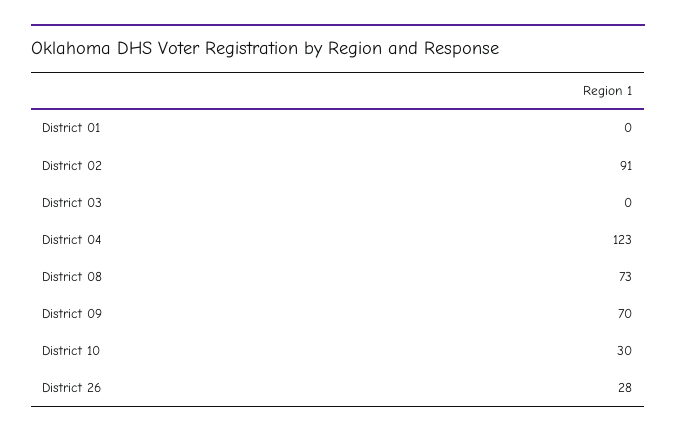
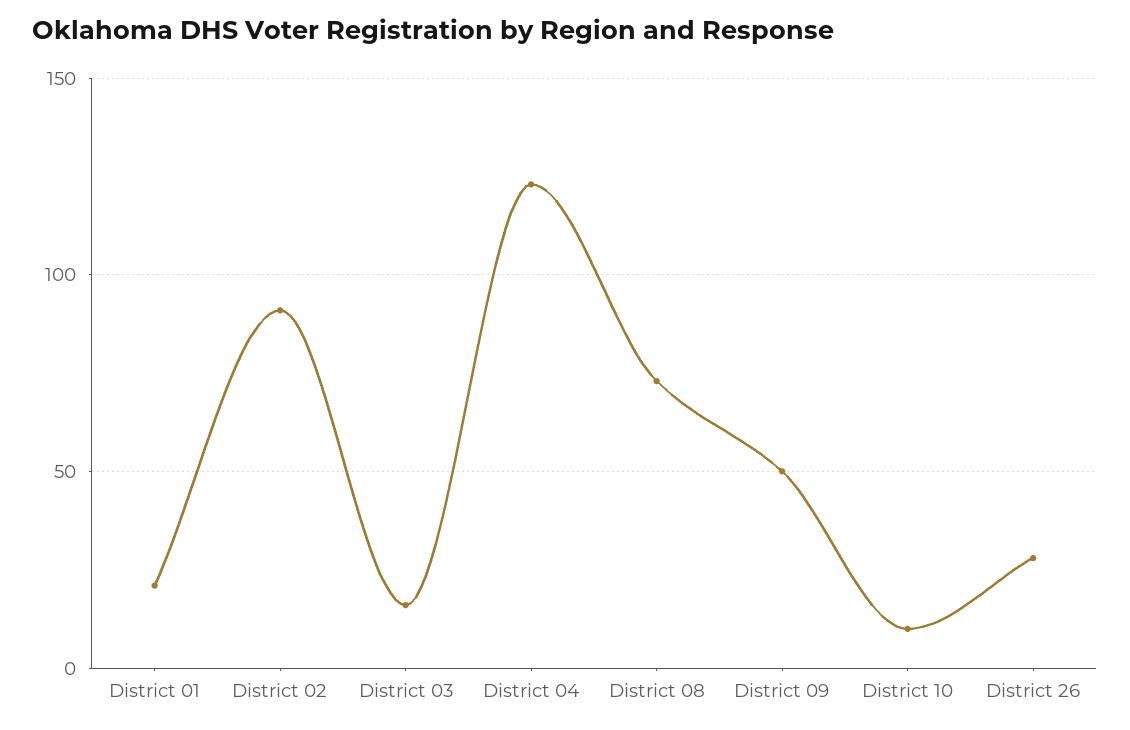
  {
-   "District 01": 0,
+   "District 01": 20,
    "District 02": 91,
-   "District 03": 0,
+   "District 03": 15,
    "District 04": 123,
    "District 08": 73,
-   "District 09": 70,
+   "District 09": 50,
-   "District 10": 30,
+   "District 10": 10,
    "District 26": 28
  }

